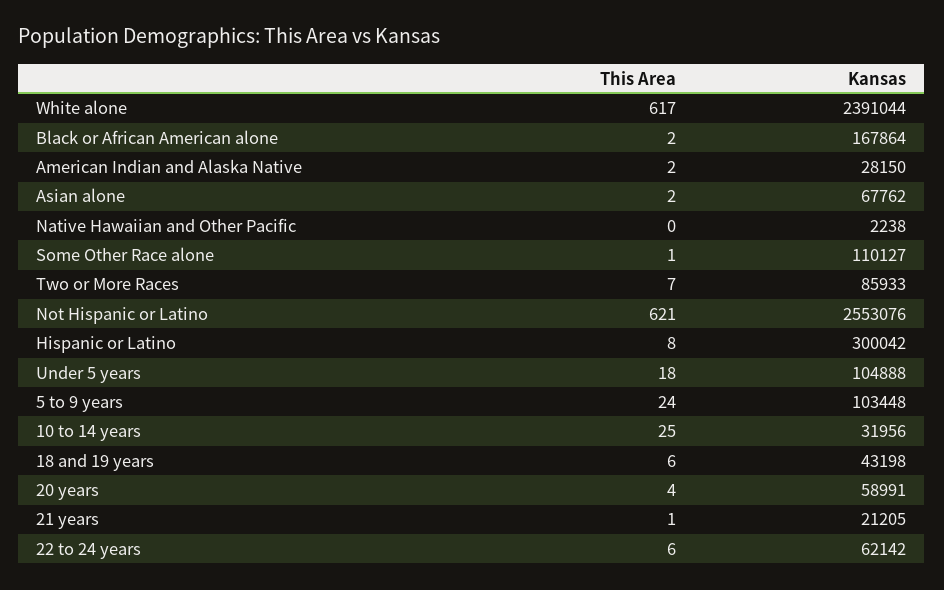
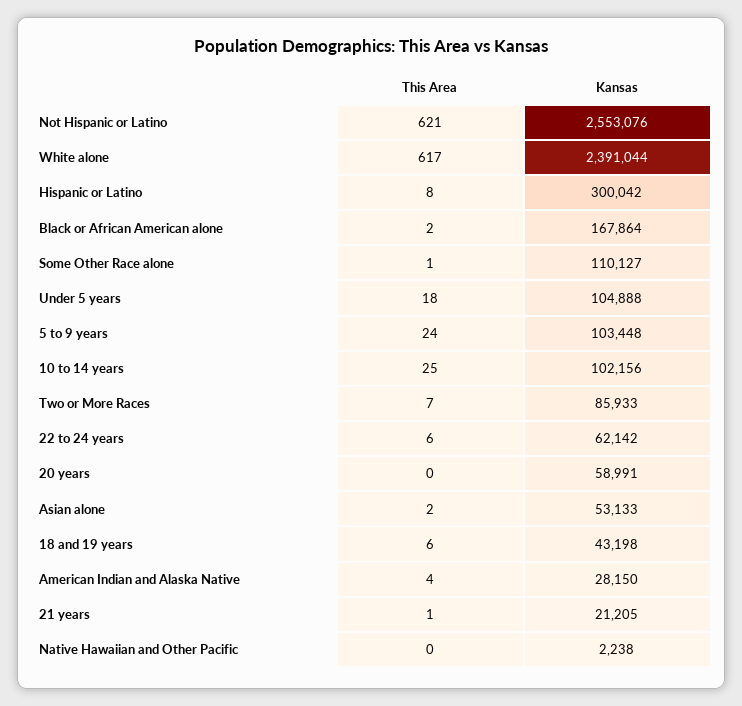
  {
    "This Area": {
      "White alone": 617,
      "Black or African American alone": 2,
-     "American Indian and Alaska Native": 2,
+     "American Indian and Alaska Native": 4,
      "Asian alone": 2,
      "Native Hawaiian and Other Pacific": 0,
      "Some Other Race alone": 1,
      "Two or More Races": 7,
      "Not Hispanic or Latino": 621,
      "Hispanic or Latino": 8,
      "Under 5 years": 18,
      "5 to 9 years": 24,
      "10 to 14 years": 25,
      "18 and 19 years": 6,
-     "20 years": 4,
+     "20 years": 0,
      "21 years": 1,
      "22 to 24 years": 6
    },
    "Kansas": {
      "White alone": 2391044,
      "Black or African American alone": 167864,
      "American Indian and Alaska Native": 28150,
-     "Asian alone": 67762,
+     "Asian alone": 53133,
      "Native Hawaiian and Other Pacific": 2238,
      "Some Other Race alone": 110127,
      "Two or More Races": 85933,
      "Not Hispanic or Latino": 2553076,
      "Hispanic or Latino": 300042,
      "Under 5 years": 104888,
      "5 to 9 years": 103448,
-     "10 to 14 years": 31956,
+     "10 to 14 years": 102156,
      "18 and 19 years": 43198,
      "20 years": 58991,
      "21 years": 21205,
      "22 to 24 years": 62142
    }
  }

